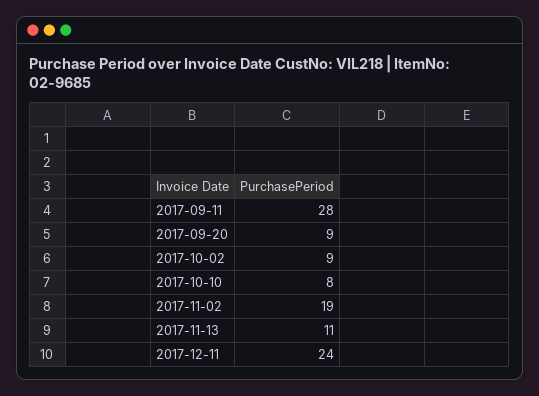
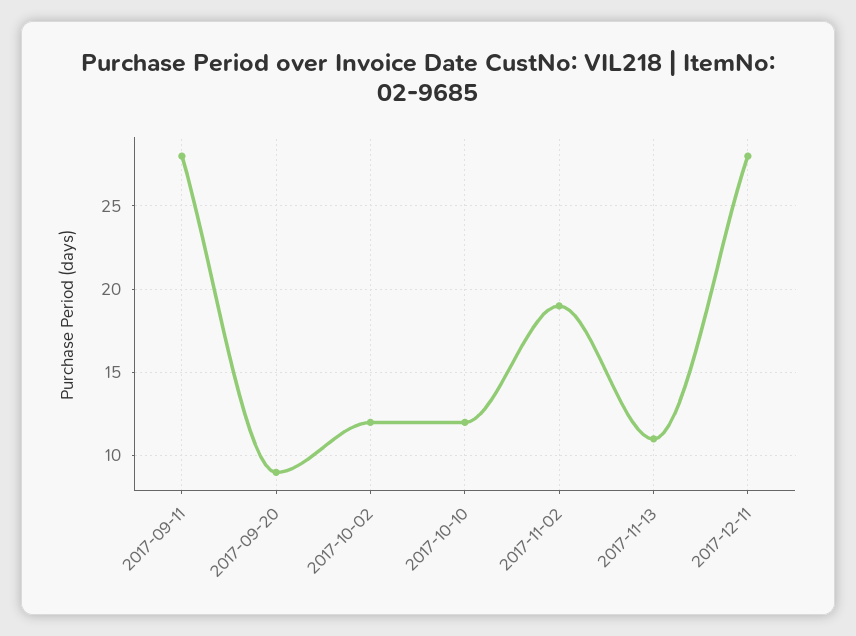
  {
    "2017-09-11": 28,
    "2017-09-20": 9,
-   "2017-10-02": 9,
+   "2017-10-02": 12,
-   "2017-10-10": 8,
+   "2017-10-10": 12,
    "2017-11-02": 19,
    "2017-11-13": 11,
-   "2017-12-11": 24
+   "2017-12-11": 28
  }

